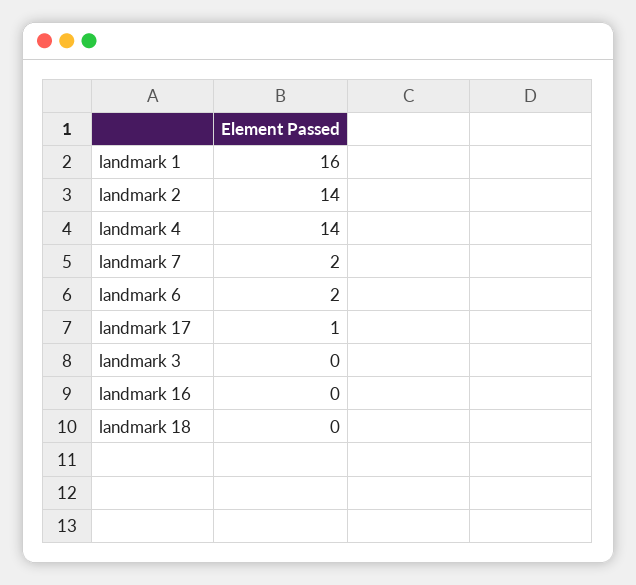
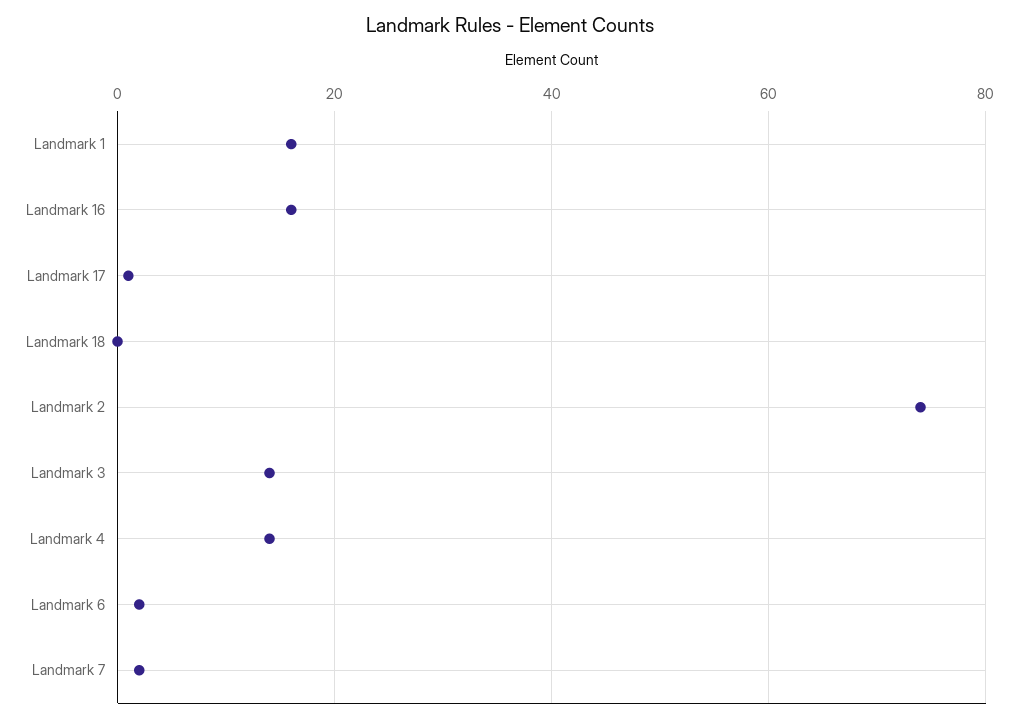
  {
    "landmark 1": 16,
-   "landmark 2": 14,
+   "landmark 2": 75,
    "landmark 4": 14,
    "landmark 7": 2,
    "landmark 6": 2,
    "landmark 17": 1,
-   "landmark 3": 0,
+   "landmark 3": 15,
-   "landmark 16": 0,
+   "landmark 16": 15,
    "landmark 18": 0
  }

